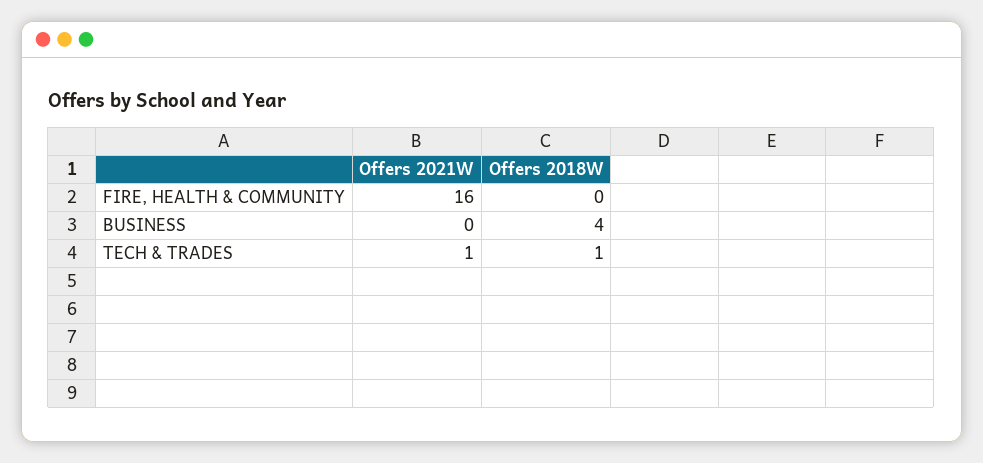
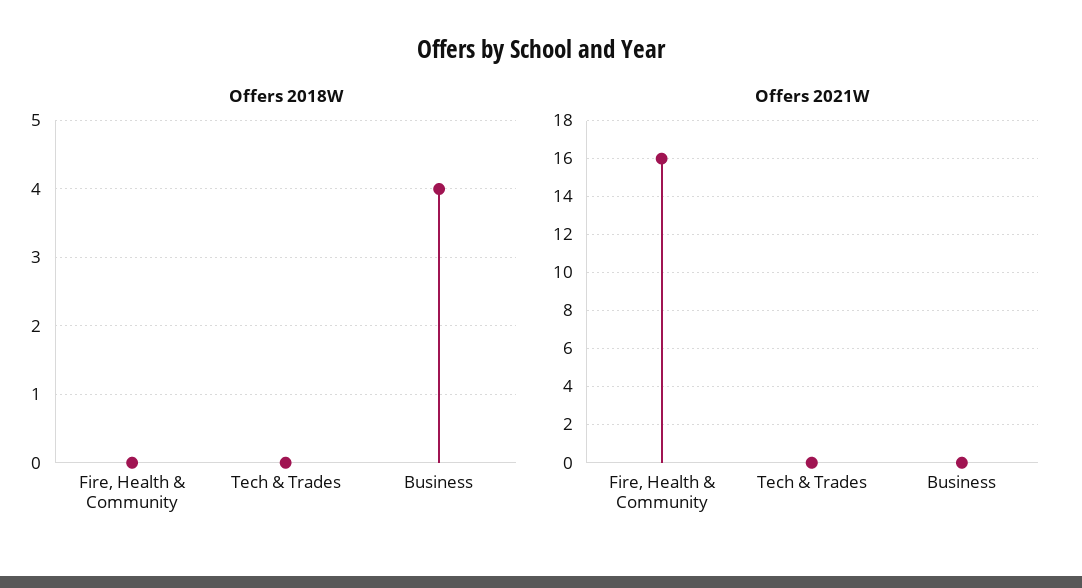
  {
    "Offers 2021W": {
      "FIRE, HEALTH & COMMUNITY": 16,
      "BUSINESS": 0,
-     "TECH & TRADES": 1
+     "TECH & TRADES": 0
    },
    "Offers 2018W": {
      "FIRE, HEALTH & COMMUNITY": 0,
      "BUSINESS": 4,
-     "TECH & TRADES": 1
+     "TECH & TRADES": 0
    }
  }

